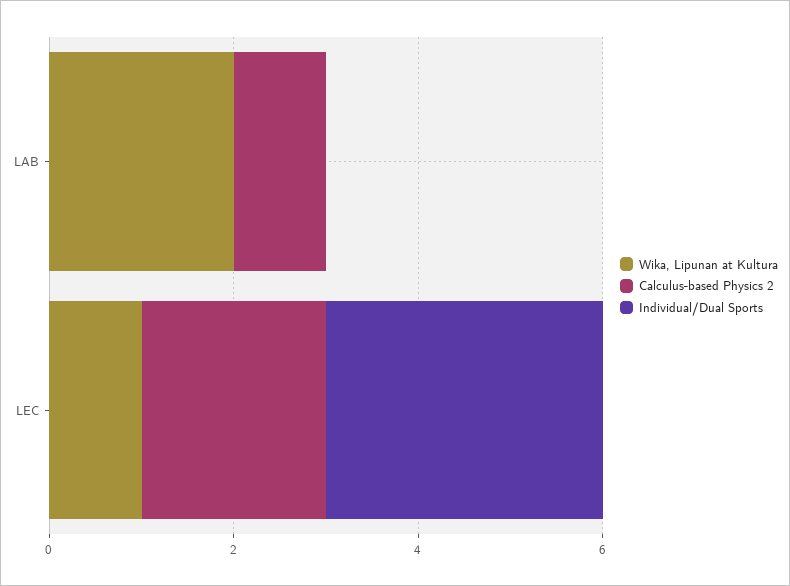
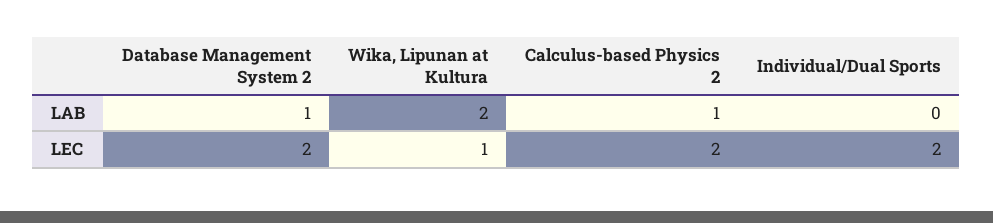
  {
    "Wika, Lipunan at Kultura": {
      "LAB": 2,
      "LEC": 1
    },
    "Calculus-based Physics 2": {
      "LAB": 1,
      "LEC": 2
    },
    "Individual/Dual Sports": {
      "LAB": 0,
-     "LEC": 3
+     "LEC": 2
-   }
+   },
+   "Database Management System 2": {
+     "LAB": 1,
+     "LEC": 2
+   }
  }

